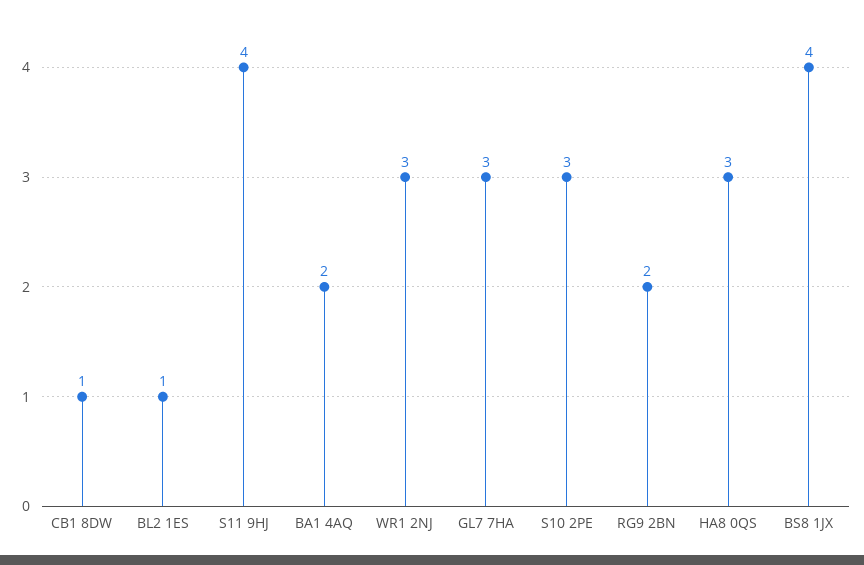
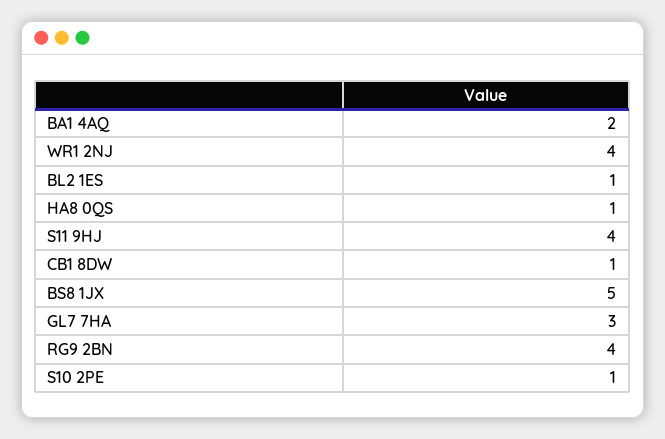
  {
    "CB1 8DW": 1,
    "BL2 1ES": 1,
    "S11 9HJ": 4,
    "BA1 4AQ": 2,
-   "WR1 2NJ": 3,
+   "WR1 2NJ": 4,
    "GL7 7HA": 3,
-   "S10 2PE": 3,
+   "S10 2PE": 1,
-   "RG9 2BN": 2,
+   "RG9 2BN": 4,
-   "HA8 0QS": 3,
+   "HA8 0QS": 1,
-   "BS8 1JX": 4
+   "BS8 1JX": 5
  }

